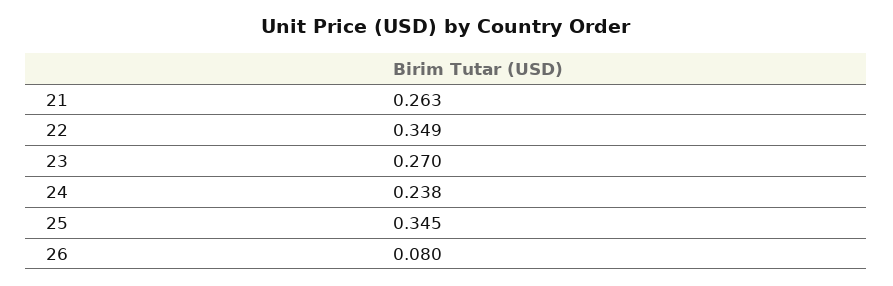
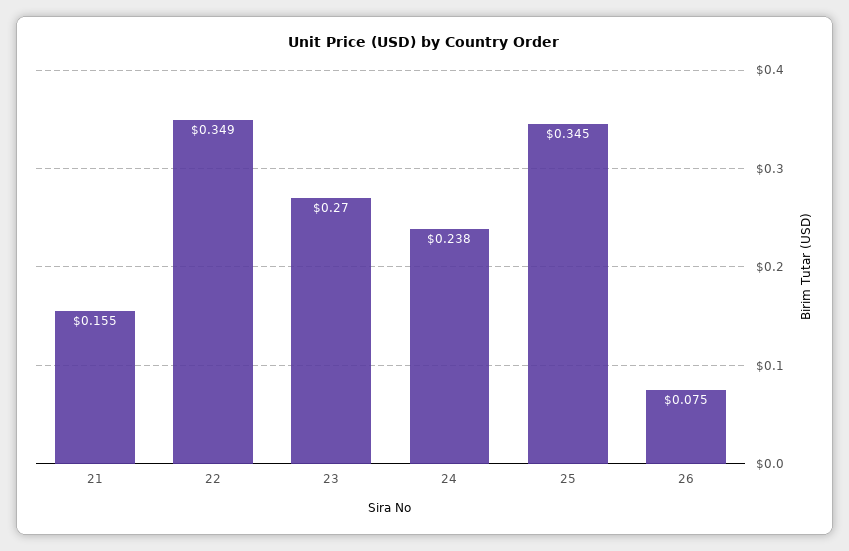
  {
-   "21": 0.263,
+   "21": 0.155,
    "22": 0.349,
    "23": 0.27,
    "24": 0.238,
    "25": 0.345,
-   "26": 0.08
+   "26": 0.075
  }

